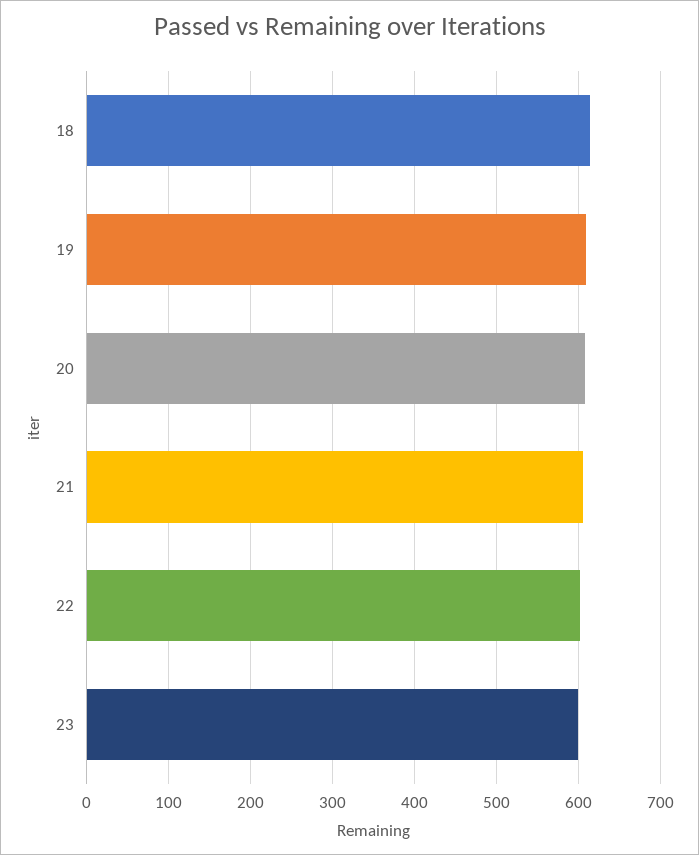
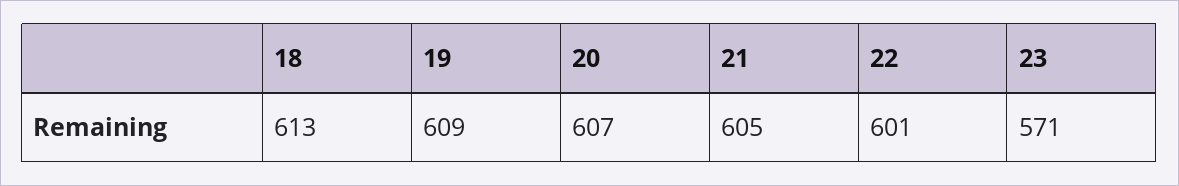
  {
    "18": 613,
    "19": 609,
    "20": 607,
    "21": 605,
    "22": 601,
-   "23": 600
+   "23": 571
  }

